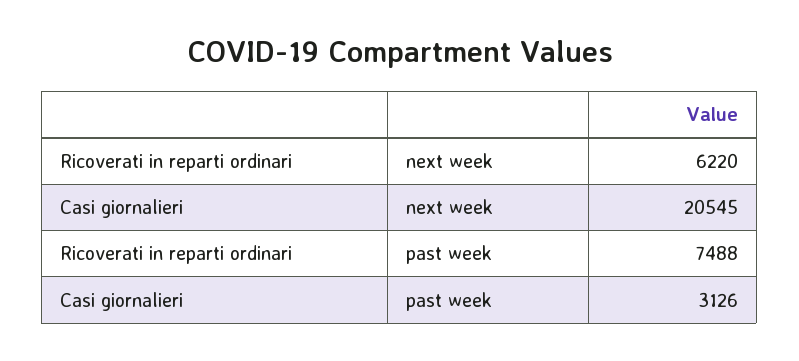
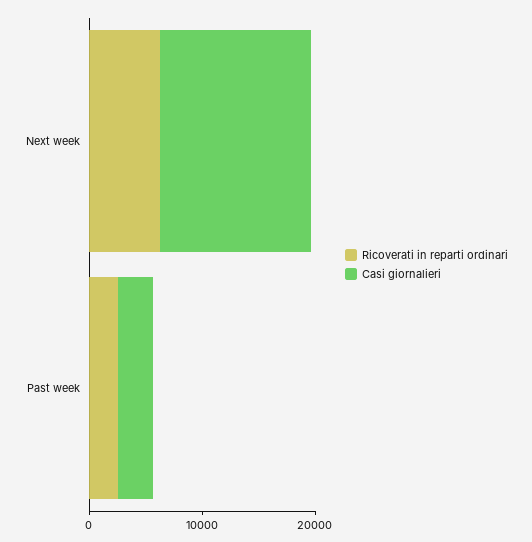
  {
    "Ricoverati in reparti ordinari": {
      "next week": 6220,
-     "past week": 7488
+     "past week": 2000
    },
    "Casi giornalieri": {
-     "next week": 20545,
+     "next week": 14000,
      "past week": 3126
    }
  }

